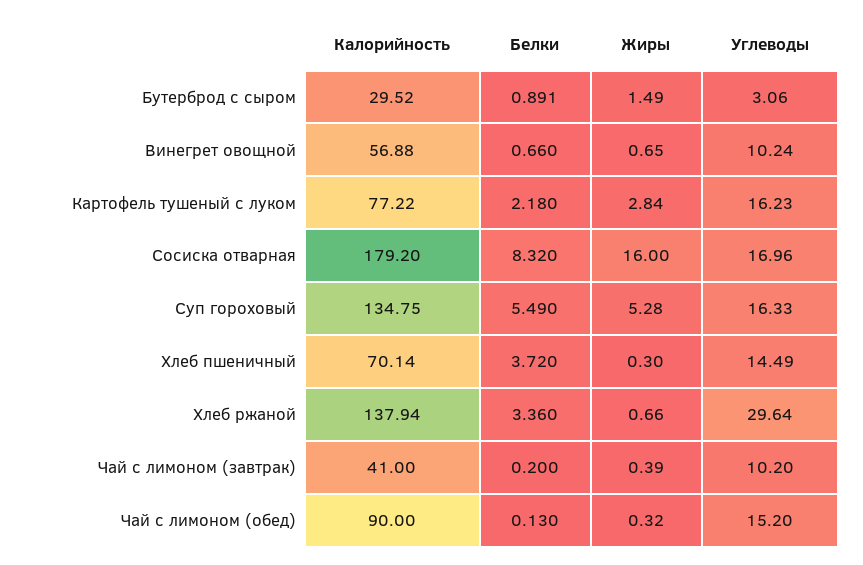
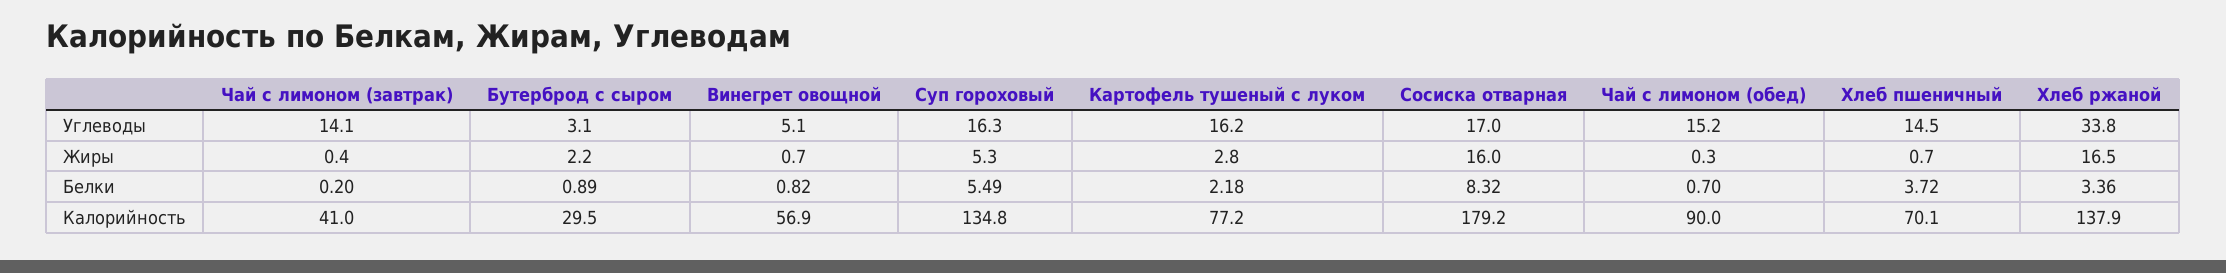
  {
    "Калорийность": {
      "Бутерброд с сыром": 29.52,
      "Винегрет овощной": 56.88,
      "Картофель тушеный с луком": 77.22,
      "Сосиска отварная": 179.2,
      "Суп гороховый": 134.75,
      "Хлеб пшеничный": 70.14,
      "Хлеб ржаной": 137.94,
      "Чай с лимоном (завтрак)": 41,
      "Чай с лимоном (обед)": 90
    },
    "Белки": {
      "Бутерброд с сыром": 0.891,
-     "Винегрет овощной": 0.66,
+     "Винегрет овощной": 0.82,
      "Картофель тушеный с луком": 2.18,
      "Сосиска отварная": 8.32,
      "Суп гороховый": 5.49,
      "Хлеб пшеничный": 3.72,
      "Хлеб ржаной": 3.36,
      "Чай с лимоном (завтрак)": 0.2,
-     "Чай с лимоном (обед)": 0.13
+     "Чай с лимоном (обед)": 0.7
    },
    "Жиры": {
-     "Бутерброд с сыром": 1.49,
+     "Бутерброд с сыром": 2.2,
      "Винегрет овощной": 0.65,
      "Картофель тушеный с луком": 2.84,
      "Сосиска отварная": 16,
      "Суп гороховый": 5.28,
-     "Хлеб пшеничный": 0.3,
+     "Хлеб пшеничный": 0.7,
-     "Хлеб ржаной": 0.66,
+     "Хлеб ржаной": 16.5,
      "Чай с лимоном (завтрак)": 0.39,
      "Чай с лимоном (обед)": 0.32
    },
    "Углеводы": {
      "Бутерброд с сыром": 3.06,
-     "Винегрет овощной": 10.24,
+     "Винегрет овощной": 5.1,
      "Картофель тушеный с луком": 16.23,
      "Сосиска отварная": 16.96,
      "Суп гороховый": 16.33,
      "Хлеб пшеничный": 14.49,
-     "Хлеб ржаной": 29.64,
+     "Хлеб ржаной": 33.8,
-     "Чай с лимоном (завтрак)": 10.2,
+     "Чай с лимоном (завтрак)": 14.1,
      "Чай с лимоном (обед)": 15.2
    }
  }

